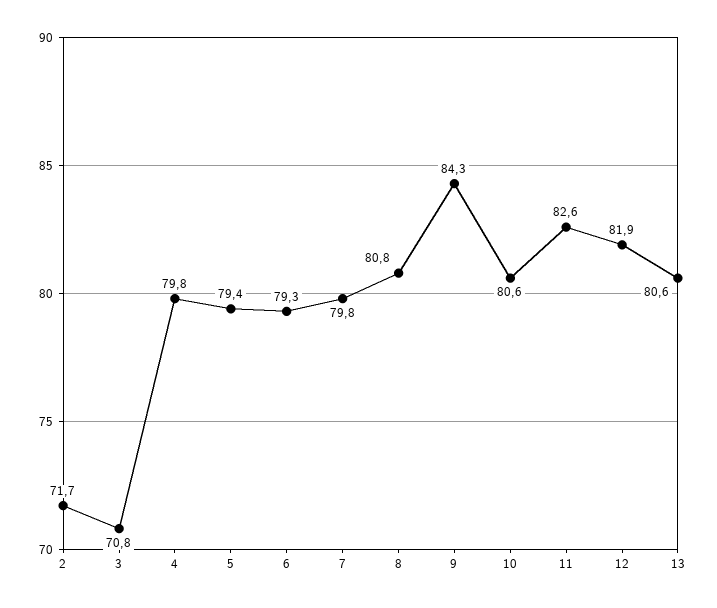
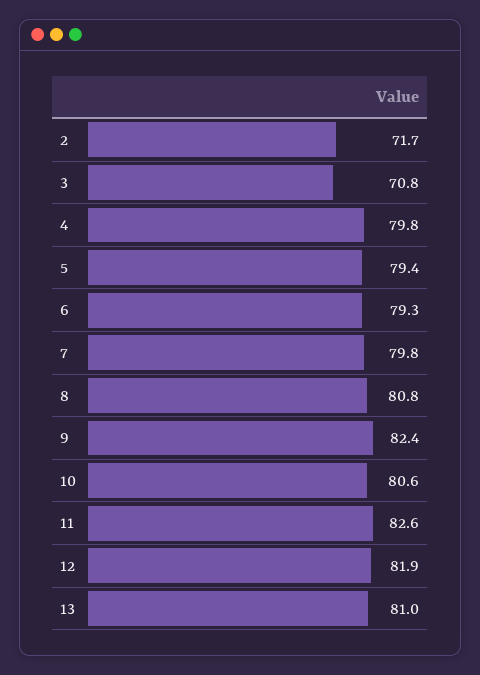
  {
    "2": 71.7,
    "3": 70.8,
    "4": 79.8,
    "5": 79.4,
    "6": 79.3,
    "7": 79.8,
    "8": 80.8,
-   "9": 84.3,
+   "9": 82.4,
    "10": 80.6,
    "11": 82.6,
    "12": 81.9,
-   "13": 80.6
+   "13": 81
  }

